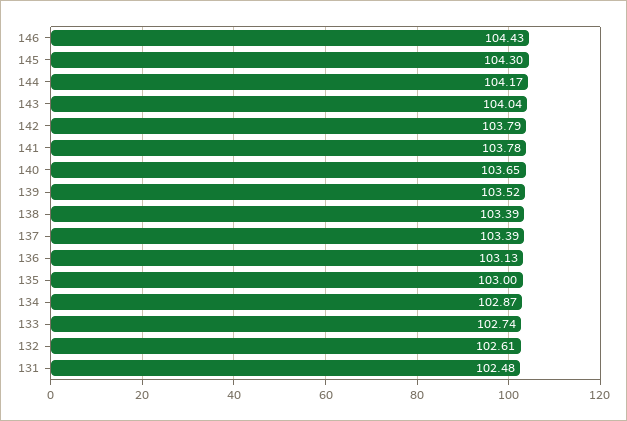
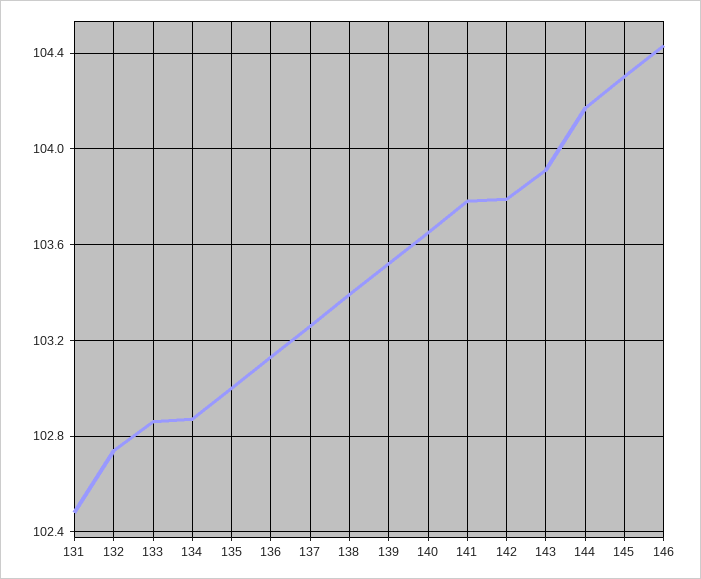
  {
    "146": 104.43,
    "145": 104.3,
    "144": 104.17,
-   "143": 104.04,
+   "143": 103.9,
    "142": 103.79,
    "141": 103.78,
    "140": 103.65,
    "139": 103.52,
    "138": 103.39,
-   "137": 103.39,
+   "137": 103.25,
    "136": 103.13,
    "135": 103,
    "134": 102.87,
-   "133": 102.74,
+   "133": 102.85,
-   "132": 102.61,
+   "132": 102.75,
    "131": 102.48
  }

